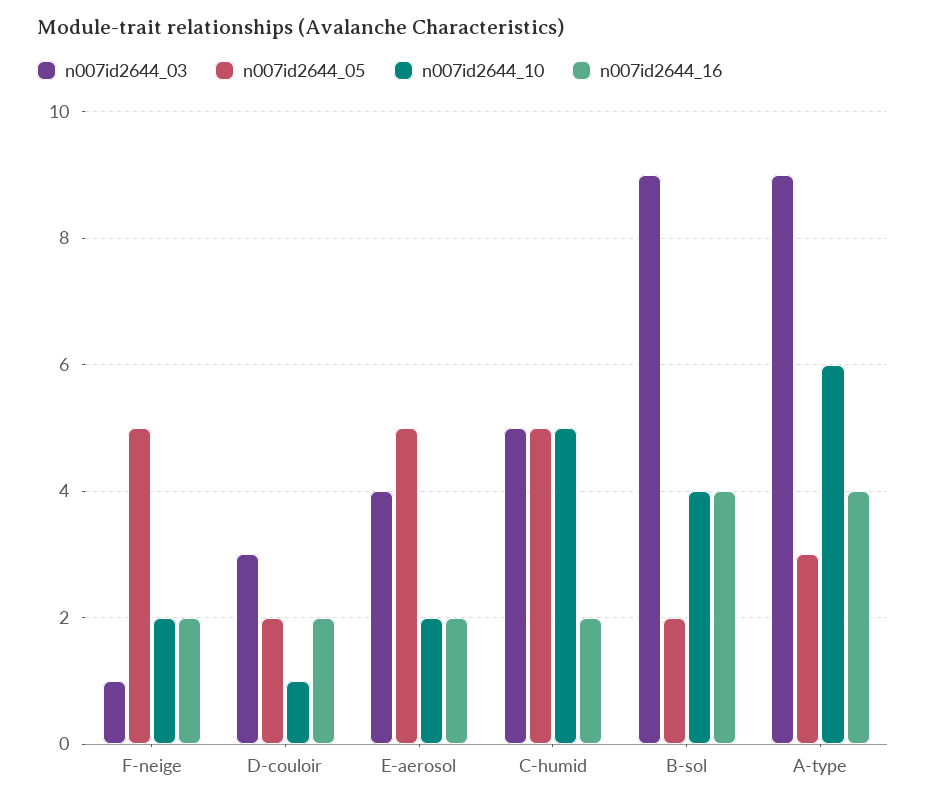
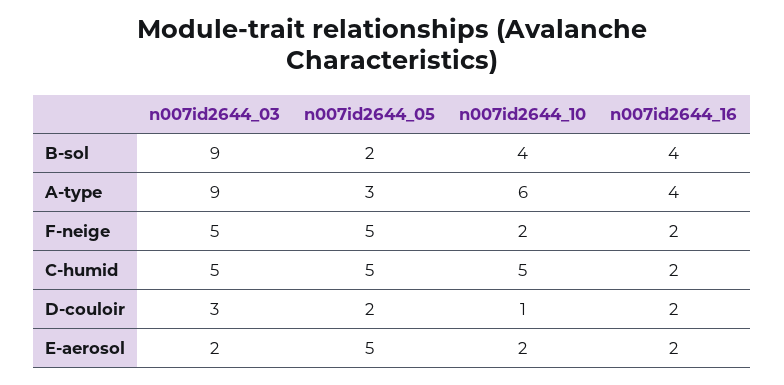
  {
    "n007id2644_03": {
-     "F-neige": 1,
+     "F-neige": 5,
      "D-couloir": 3,
-     "E-aerosol": 4,
+     "E-aerosol": 2,
      "C-humid": 5,
      "B-sol": 9,
      "A-type": 9
    },
    "n007id2644_05": {
      "F-neige": 5,
      "D-couloir": 2,
      "E-aerosol": 5,
      "C-humid": 5,
      "B-sol": 2,
      "A-type": 3
    },
    "n007id2644_10": {
      "F-neige": 2,
      "D-couloir": 1,
      "E-aerosol": 2,
      "C-humid": 5,
      "B-sol": 4,
      "A-type": 6
    },
    "n007id2644_16": {
      "F-neige": 2,
      "D-couloir": 2,
      "E-aerosol": 2,
      "C-humid": 2,
      "B-sol": 4,
      "A-type": 4
    }
  }

